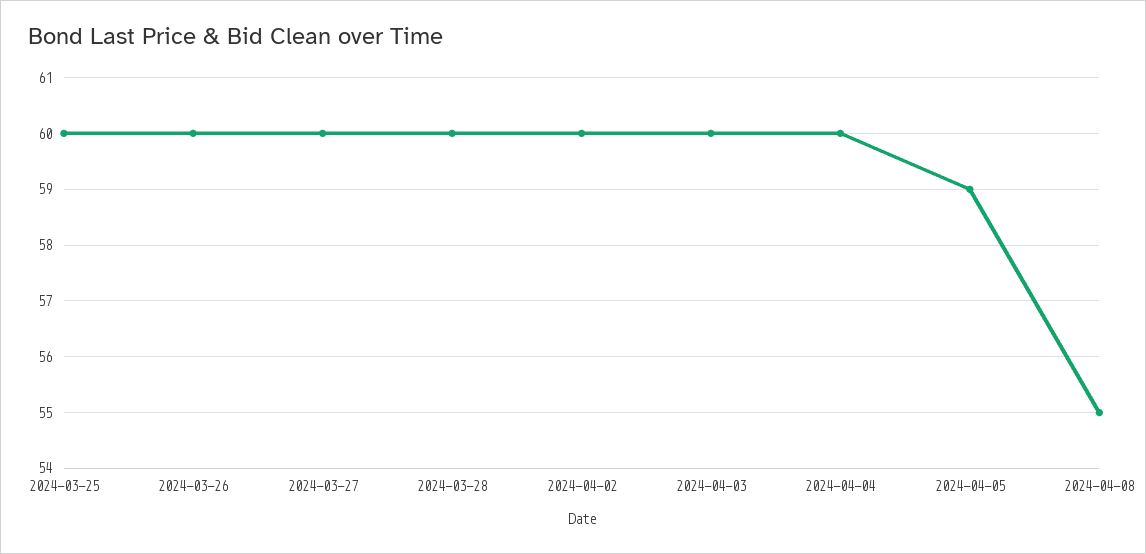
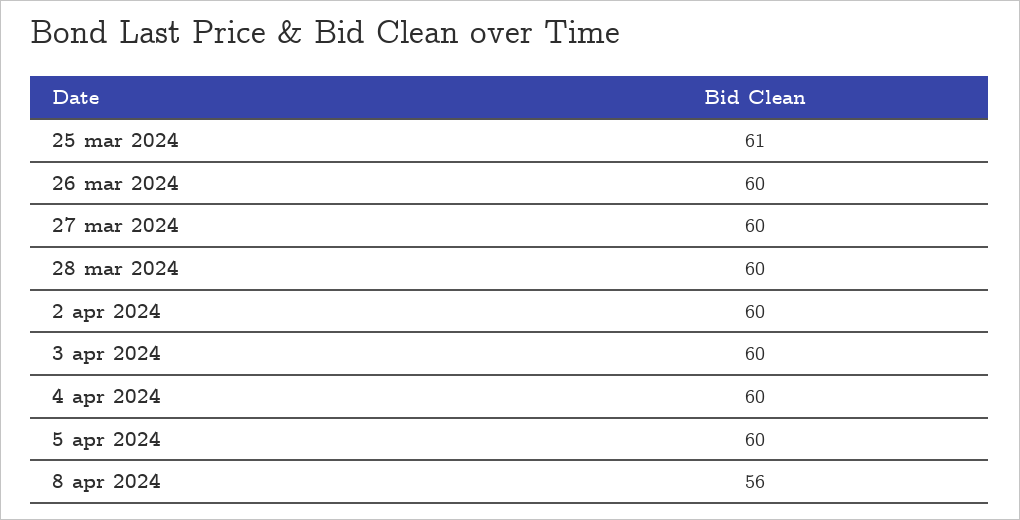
  {
-   "2024-03-25": 60,
+   "2024-03-25": 61,
    "2024-03-26": 60,
    "2024-03-27": 60,
    "2024-03-28": 60,
    "2024-04-02": 60,
    "2024-04-03": 60,
    "2024-04-04": 60,
-   "2024-04-05": 59,
+   "2024-04-05": 60,
-   "2024-04-08": 55
+   "2024-04-08": 56
  }

